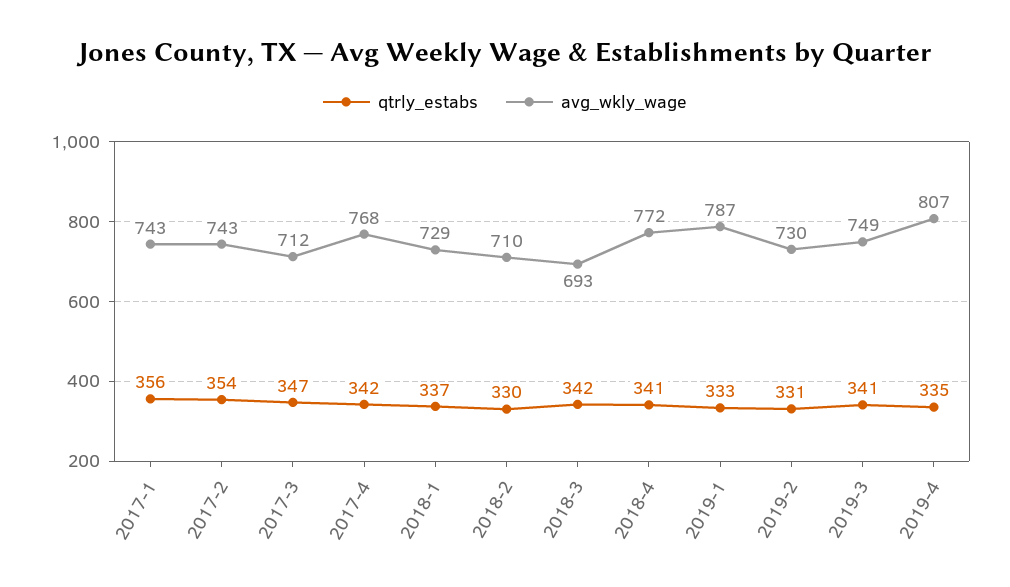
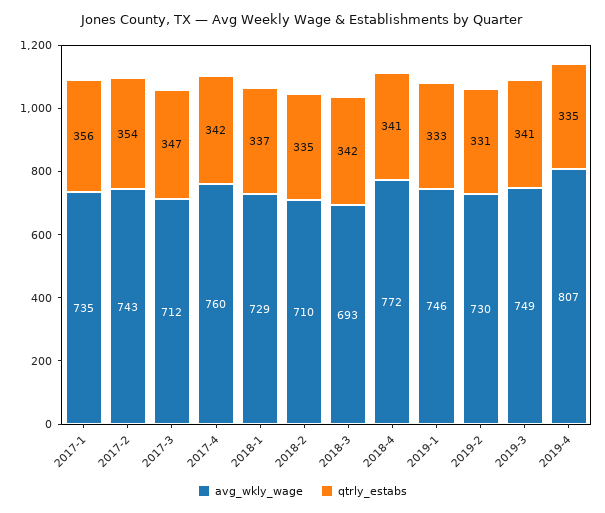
  {
    "qtrly_estabs": {
      "2017-1": 356,
      "2017-2": 354,
      "2017-3": 347,
      "2017-4": 342,
      "2018-1": 337,
-     "2018-2": 330,
+     "2018-2": 335,
      "2018-3": 342,
      "2018-4": 341,
      "2019-1": 333,
      "2019-2": 331,
      "2019-3": 341,
      "2019-4": 335
    },
    "avg_wkly_wage": {
-     "2017-1": 743,
+     "2017-1": 735,
      "2017-2": 743,
      "2017-3": 712,
-     "2017-4": 768,
+     "2017-4": 760,
      "2018-1": 729,
      "2018-2": 710,
      "2018-3": 693,
      "2018-4": 772,
-     "2019-1": 787,
+     "2019-1": 746,
      "2019-2": 730,
      "2019-3": 749,
      "2019-4": 807
    }
  }

